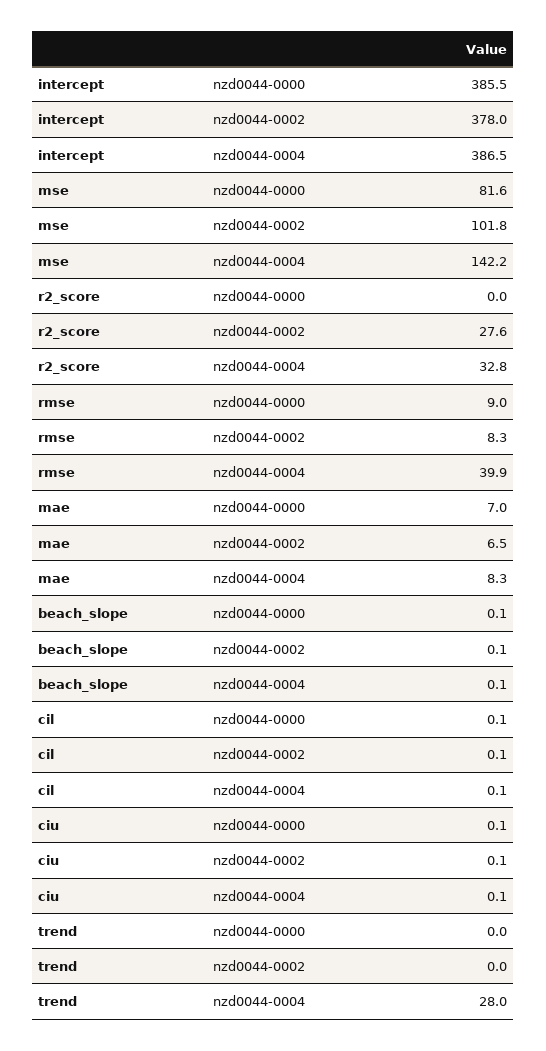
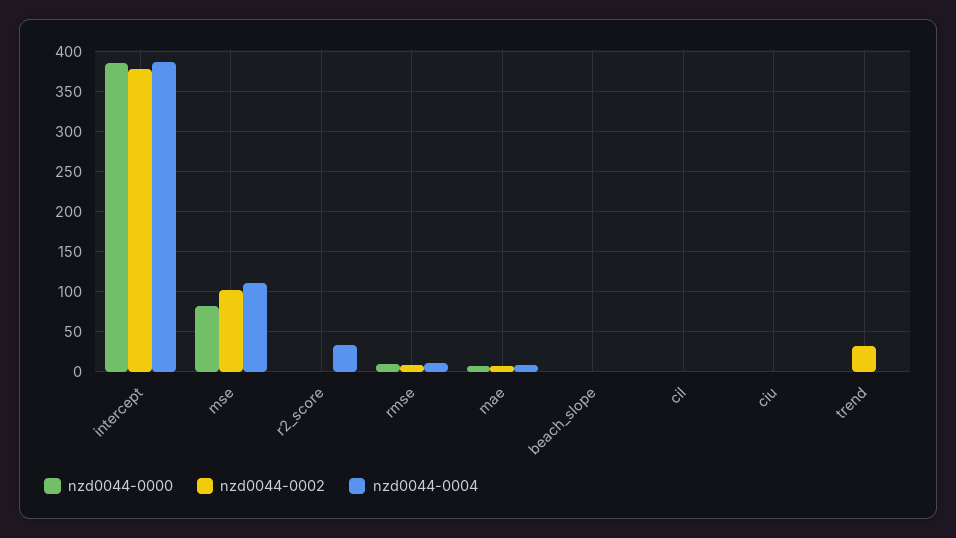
  {
    "nzd0044-0000": {
      "intercept": 385.5,
      "mse": 81.6,
      "r2_score": 0,
      "rmse": 9,
      "mae": 7,
      "beach_slope": 0.1,
      "cil": 0.1,
      "ciu": 0.1,
      "trend": 0
    },
    "nzd0044-0002": {
      "intercept": 378,
      "mse": 101.8,
-     "r2_score": 27.6,
+     "r2_score": 0,
      "rmse": 8.3,
      "mae": 6.5,
      "beach_slope": 0.1,
      "cil": 0.1,
      "ciu": 0.1,
-     "trend": 0
+     "trend": 30
    },
    "nzd0044-0004": {
      "intercept": 386.5,
-     "mse": 142.2,
+     "mse": 110,
      "r2_score": 32.8,
-     "rmse": 39.9,
+     "rmse": 10,
      "mae": 8.3,
      "beach_slope": 0.1,
      "cil": 0.1,
      "ciu": 0.1,
-     "trend": 28
+     "trend": 0
    }
  }

